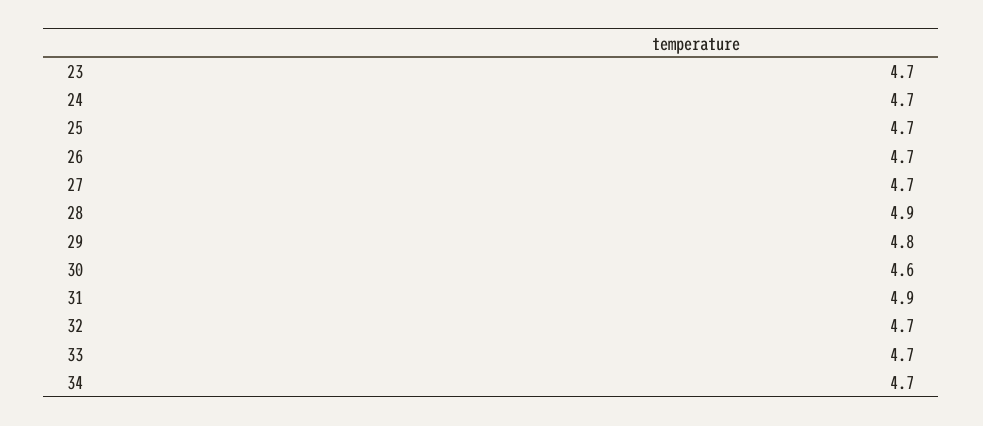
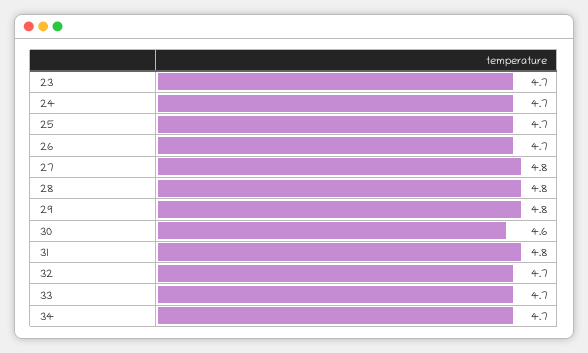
  {
    "23": 4.7,
    "24": 4.7,
    "25": 4.7,
    "26": 4.7,
-   "27": 4.7,
+   "27": 4.8,
-   "28": 4.9,
+   "28": 4.8,
    "29": 4.8,
    "30": 4.6,
-   "31": 4.9,
+   "31": 4.8,
    "32": 4.7,
    "33": 4.7,
    "34": 4.7
  }

